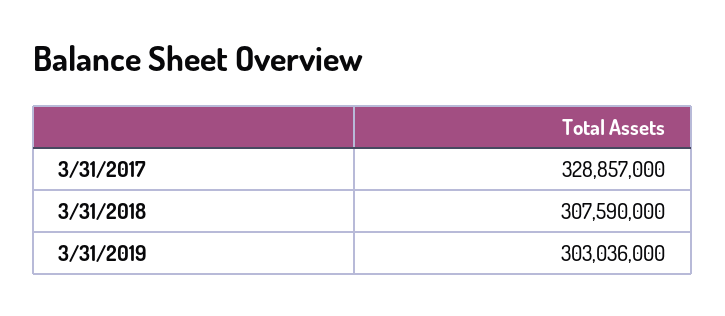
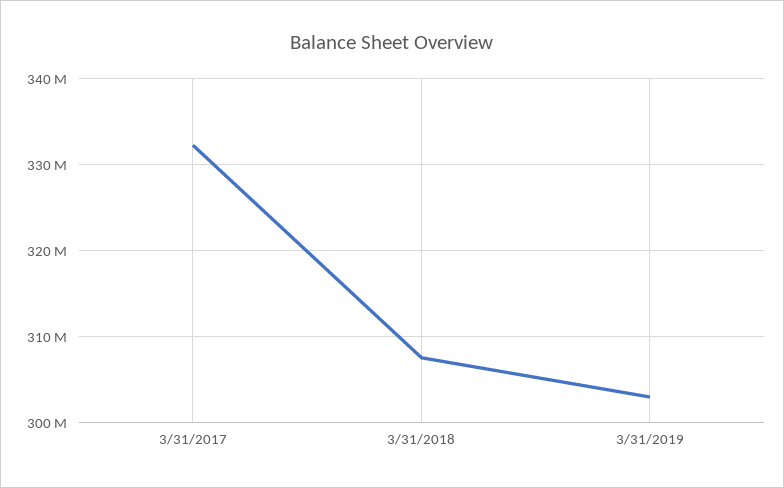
  {
-   "3/31/2017": 328857000,
+   "3/31/2017": 332000000,
    "3/31/2018": 307590000,
    "3/31/2019": 303036000
  }

